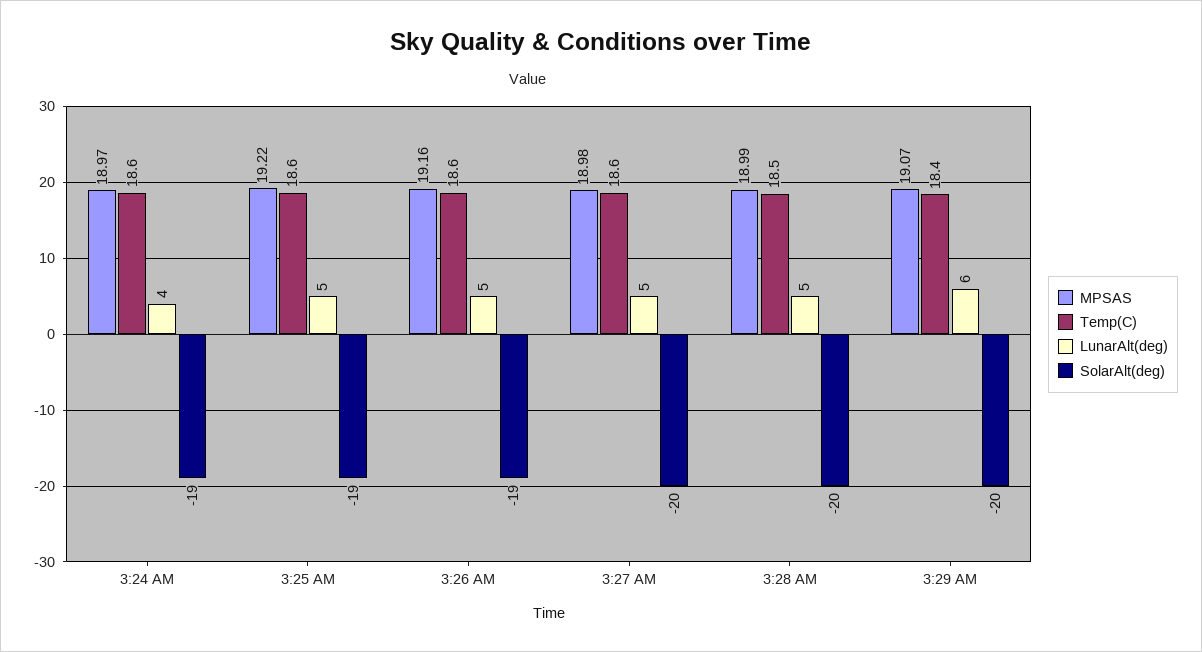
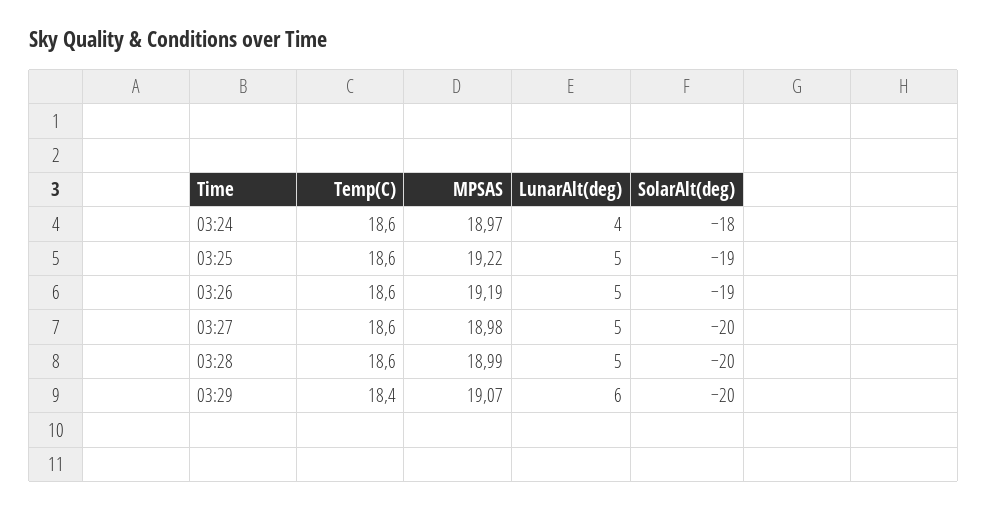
  {
    "MPSAS": {
      "3:24 AM": 18.97,
      "3:25 AM": 19.22,
-     "3:26 AM": 19.16,
+     "3:26 AM": 19.19,
      "3:27 AM": 18.98,
      "3:28 AM": 18.99,
      "3:29 AM": 19.07
    },
    "Temp(C)": {
      "3:24 AM": 18.6,
      "3:25 AM": 18.6,
      "3:26 AM": 18.6,
      "3:27 AM": 18.6,
-     "3:28 AM": 18.5,
+     "3:28 AM": 18.6,
      "3:29 AM": 18.4
    },
    "LunarAlt(deg)": {
      "3:24 AM": 4,
      "3:25 AM": 5,
      "3:26 AM": 5,
      "3:27 AM": 5,
      "3:28 AM": 5,
      "3:29 AM": 6
    },
    "SolarAlt(deg)": {
-     "3:24 AM": -19,
+     "3:24 AM": -18,
      "3:25 AM": -19,
      "3:26 AM": -19,
      "3:27 AM": -20,
      "3:28 AM": -20,
      "3:29 AM": -20
    }
  }

